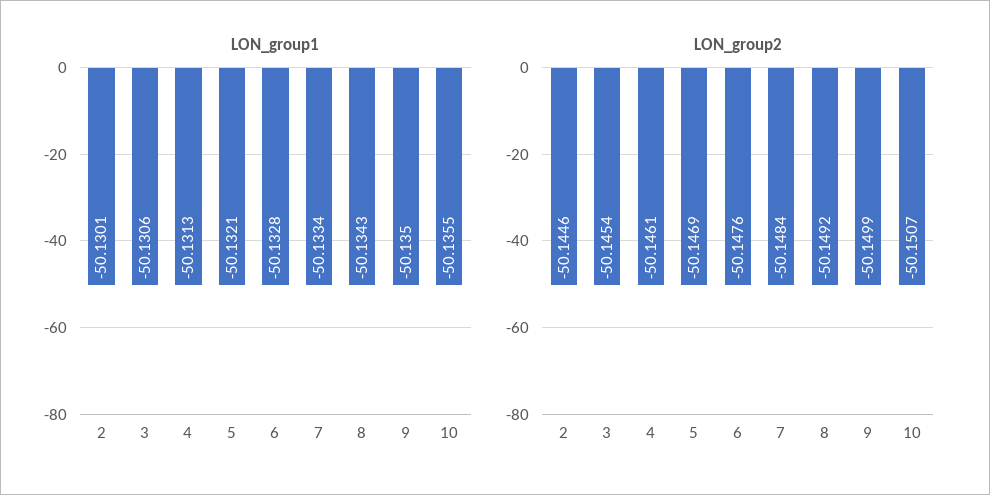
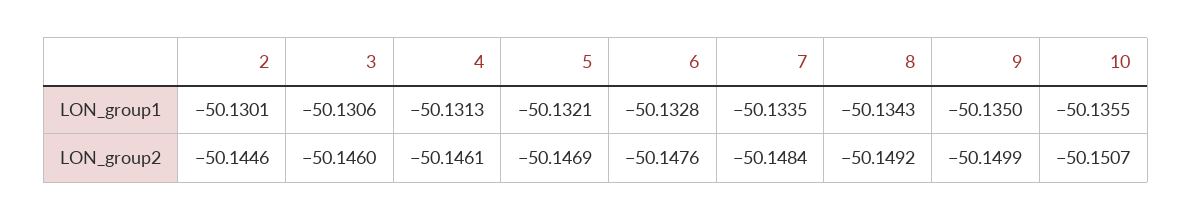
  {
    "LON_group1": {
      "2": -50.1301,
      "3": -50.1306,
      "4": -50.1313,
      "5": -50.1321,
      "6": -50.1328,
-     "7": -50.1334,
+     "7": -50.1335,
      "8": -50.1343,
      "9": -50.135,
      "10": -50.1355
    },
    "LON_group2": {
      "2": -50.1446,
-     "3": -50.1454,
+     "3": -50.146,
      "4": -50.1461,
      "5": -50.1469,
      "6": -50.1476,
      "7": -50.1484,
      "8": -50.1492,
      "9": -50.1499,
      "10": -50.1507
    }
  }

